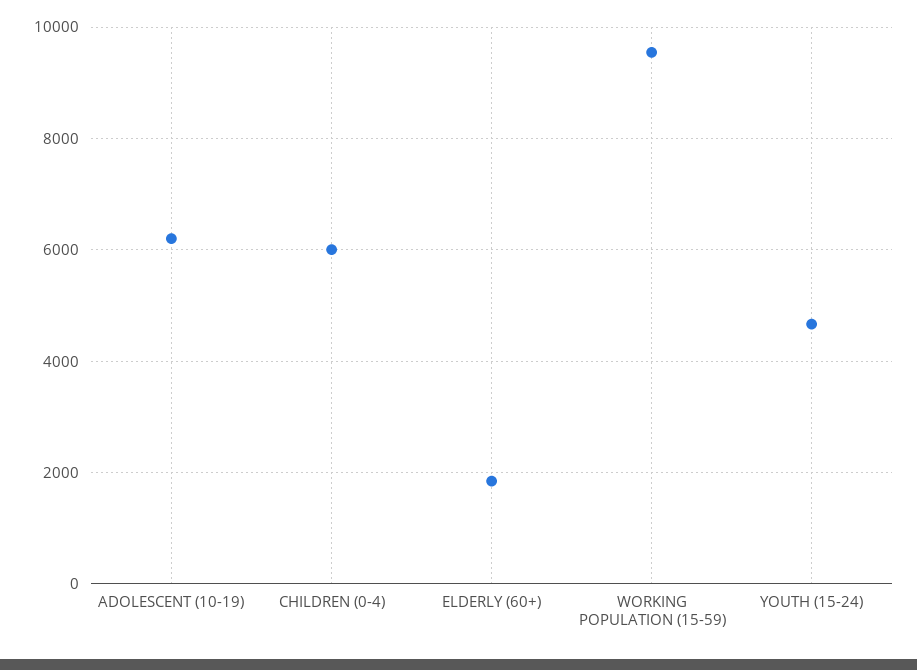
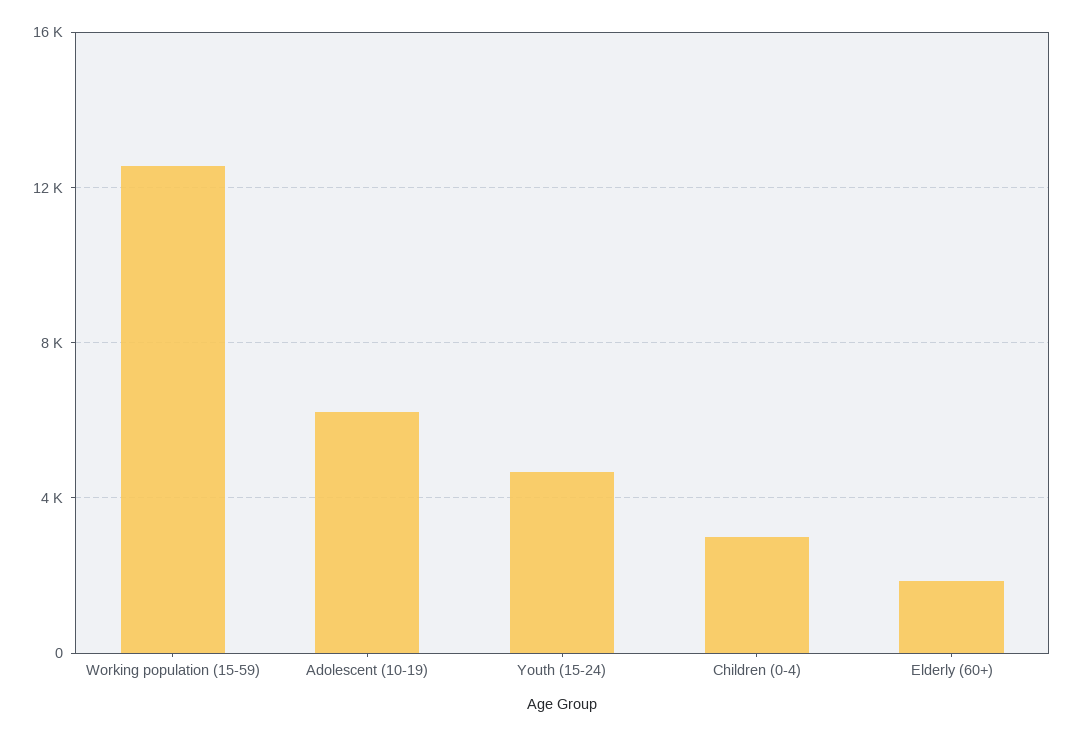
  {
    "ADOLESCENT (10-19)": 6200,
-   "CHILDREN (0-4)": 6000,
+   "CHILDREN (0-4)": 3000,
    "ELDERLY (60+)": 1800,
-   "WORKING POPULATION (15-59)": 9600,
+   "WORKING POPULATION (15-59)": 12500,
    "YOUTH (15-24)": 4600
  }

